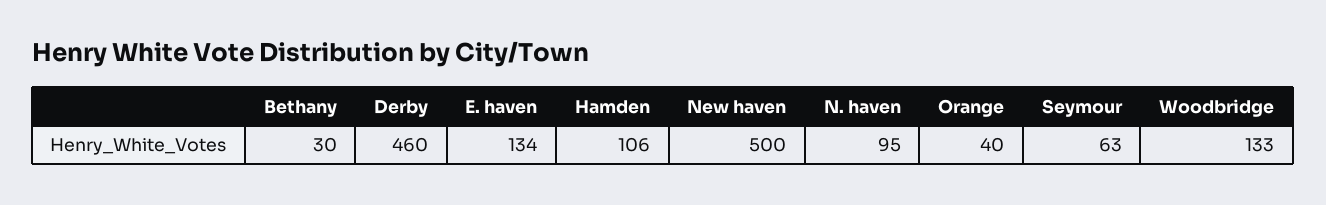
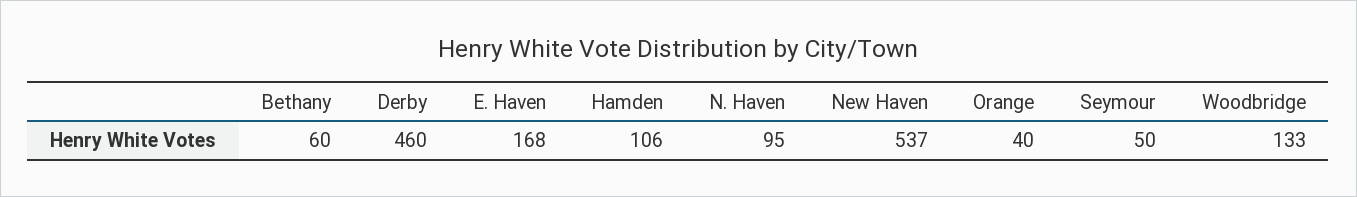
  {
-   "Bethany": 30,
+   "Bethany": 60,
    "Derby": 460,
-   "E. haven": 134,
+   "E. haven": 168,
    "Hamden": 106,
-   "New haven": 500,
+   "New haven": 537,
    "N. haven": 95,
    "Orange": 40,
-   "Seymour": 63,
+   "Seymour": 50,
    "Woodbridge": 133
  }

